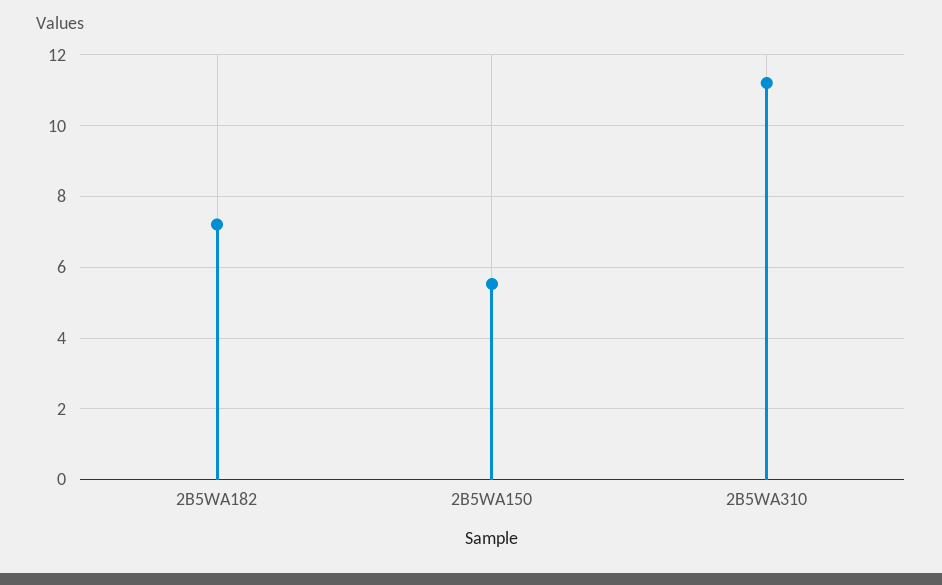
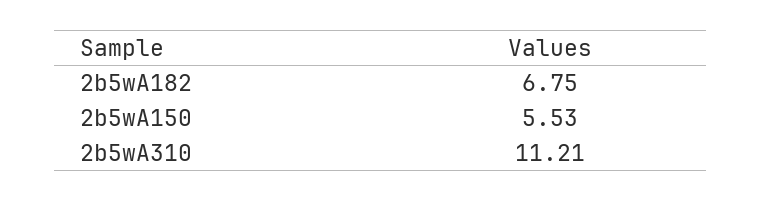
  {
-   "2B5WA182": 7.2,
+   "2B5WA182": 6.75,
    "2B5WA150": 5.53,
    "2B5WA310": 11.21
  }

